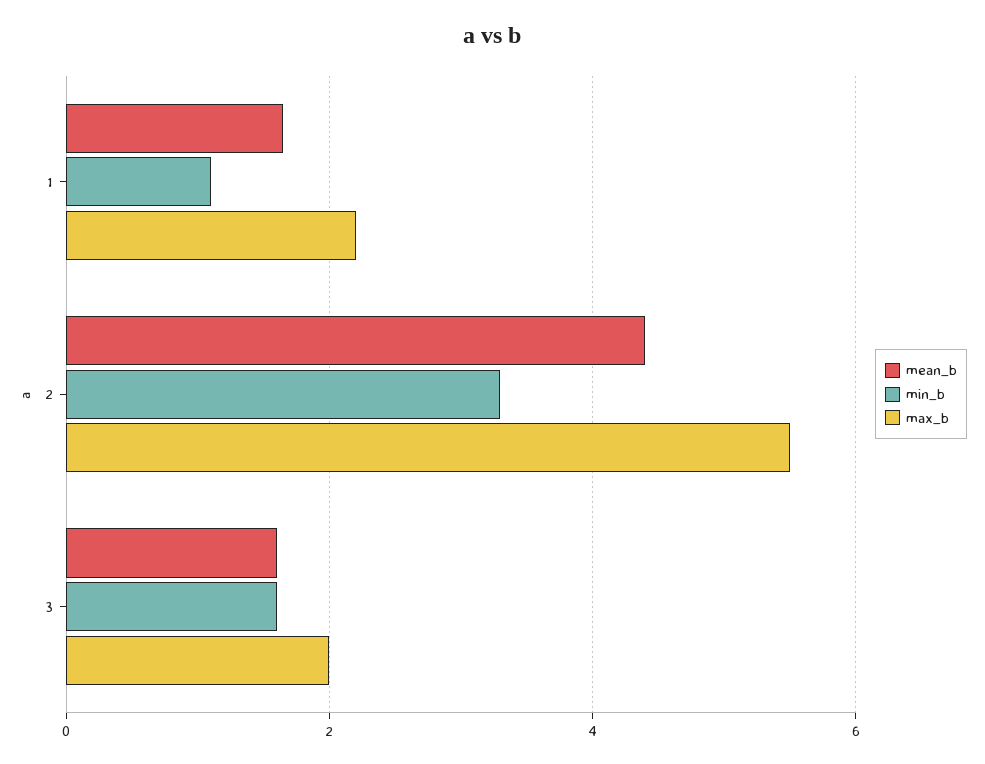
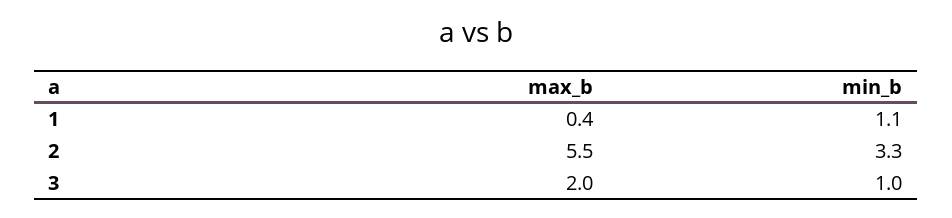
  {
-   "mean_b": {
-     "1": 1.6,
-     "2": 4.4,
-     "3": 1.6
-   },
    "min_b": {
      "1": 1.1,
      "2": 3.3,
-     "3": 1.6
+     "3": 1
    },
    "max_b": {
-     "1": 2.2,
+     "1": 0.4,
      "2": 5.5,
      "3": 2
    }
  }

